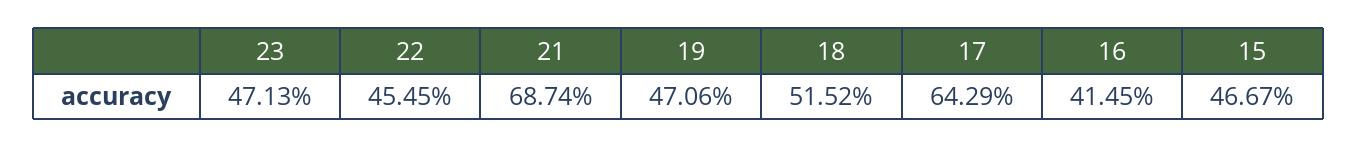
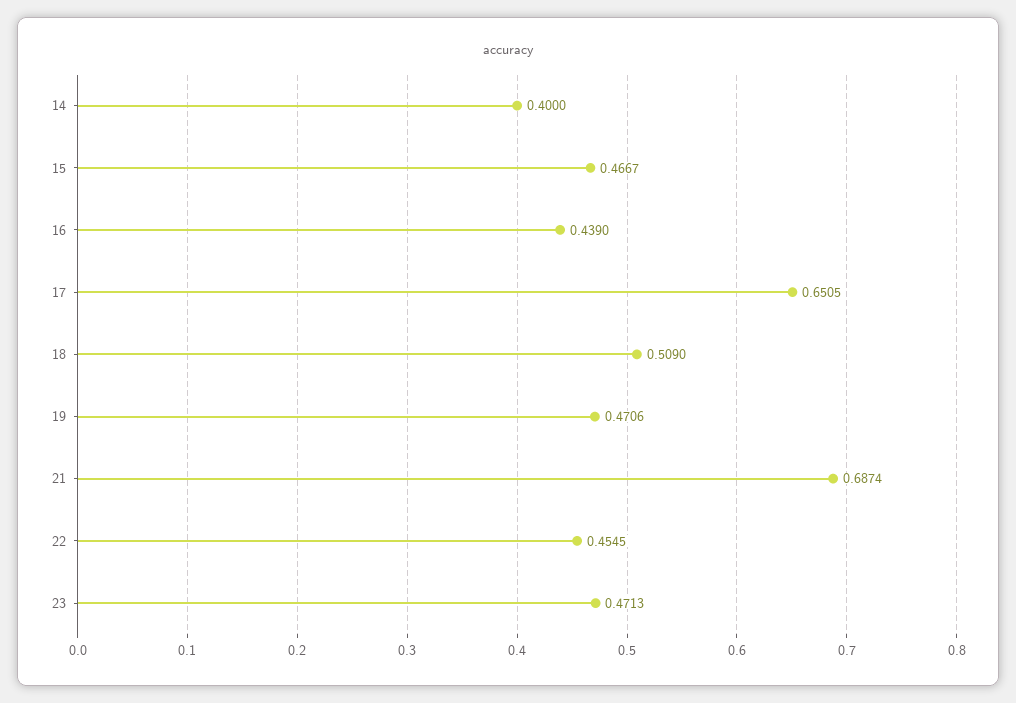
  {
    "23": 0.4713,
    "22": 0.4545,
    "21": 0.6874,
    "19": 0.4706,
-   "18": 0.5152,
+   "18": 0.509,
-   "17": 0.6429,
+   "17": 0.6505,
-   "16": 0.4145,
+   "16": 0.439,
-   "15": 0.4667
+   "15": 0.4667,
+   "14": 0.4
  }

